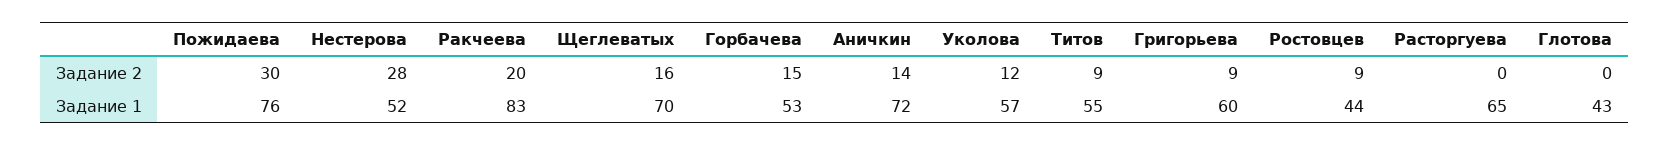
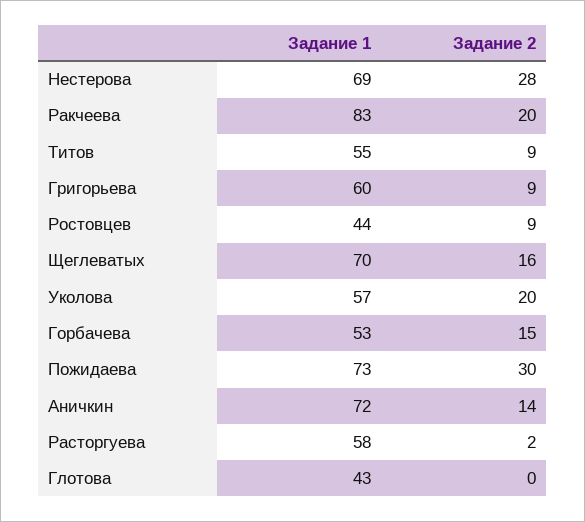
  {
    "Пожидаева": {
      "Задание 2": 30,
-     "Задание 1": 76
+     "Задание 1": 73
    },
    "Нестерова": {
      "Задание 2": 28,
-     "Задание 1": 52
+     "Задание 1": 69
    },
    "Ракчеева": {
      "Задание 2": 20,
      "Задание 1": 83
    },
    "Щеглеватых": {
      "Задание 2": 16,
      "Задание 1": 70
    },
    "Горбачева": {
      "Задание 2": 15,
      "Задание 1": 53
    },
    "Аничкин": {
      "Задание 2": 14,
      "Задание 1": 72
    },
    "Уколова": {
-     "Задание 2": 12,
+     "Задание 2": 20,
      "Задание 1": 57
    },
    "Титов": {
      "Задание 2": 9,
      "Задание 1": 55
    },
    "Григорьева": {
      "Задание 2": 9,
      "Задание 1": 60
    },
    "Ростовцев": {
      "Задание 2": 9,
      "Задание 1": 44
    },
    "Расторгуева": {
-     "Задание 2": 0,
+     "Задание 2": 2,
-     "Задание 1": 65
+     "Задание 1": 58
    },
    "Глотова": {
      "Задание 2": 0,
      "Задание 1": 43
    }
  }

